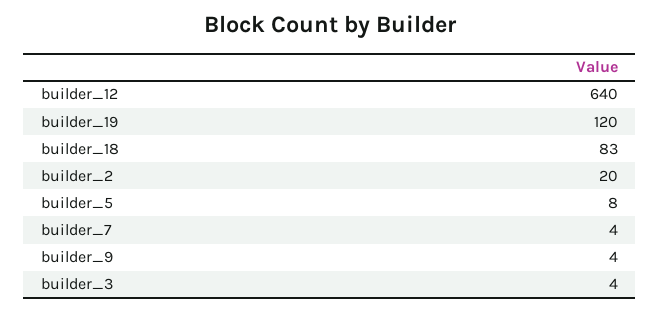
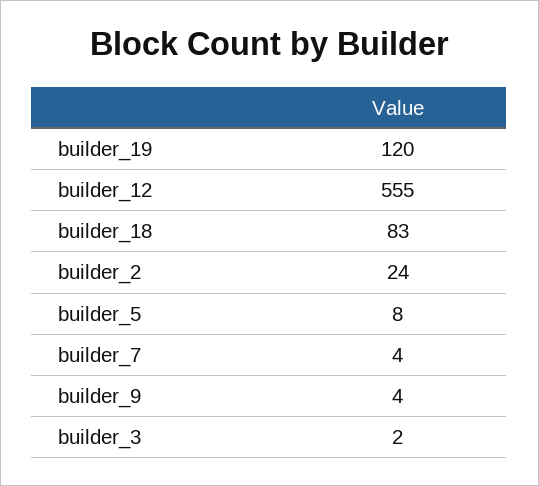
  {
-   "builder_12": 640,
+   "builder_12": 555,
    "builder_19": 120,
    "builder_18": 83,
-   "builder_2": 20,
+   "builder_2": 24,
    "builder_5": 8,
    "builder_7": 4,
    "builder_9": 4,
-   "builder_3": 4
+   "builder_3": 2
  }

